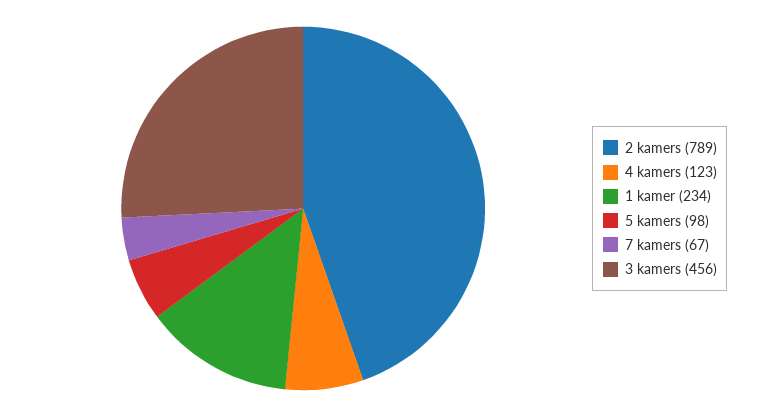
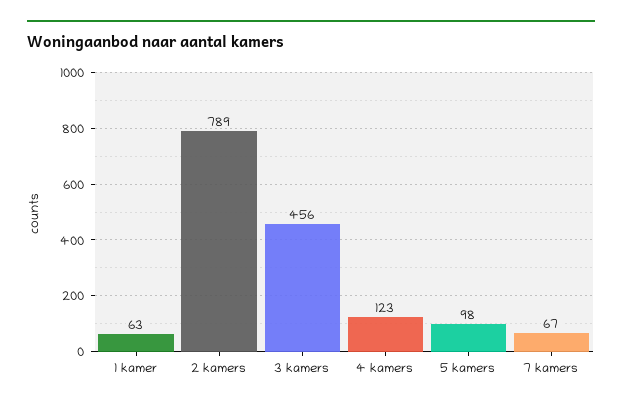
  {
    "2 kamers": 789,
    "4 kamers": 123,
-   "1 kamer": 234,
+   "1 kamer": 63,
    "5 kamers": 98,
    "7 kamers": 67,
    "3 kamers": 456
  }

